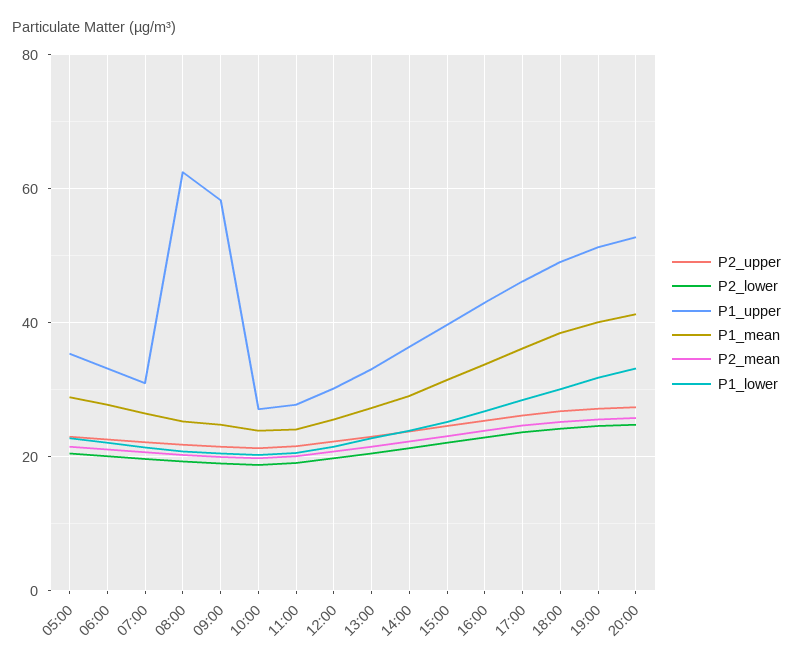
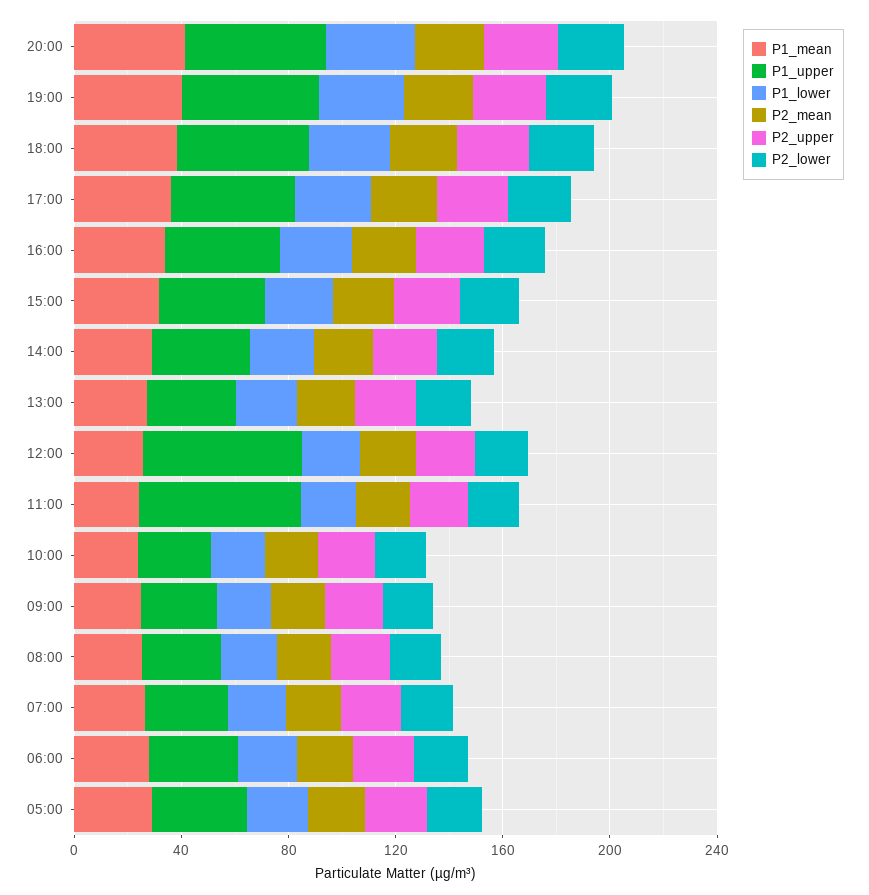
  {
    "P2_upper": {
      "05:00": 24,
      "06:00": 22,
      "07:00": 22,
      "08:00": 22,
      "09:00": 22,
      "10:00": 22,
      "11:00": 22,
      "12:00": 22,
      "13:00": 24,
      "14:00": 24,
      "15:00": 24,
      "16:00": 26,
      "17:00": 26,
      "18:00": 26,
      "19:00": 28,
      "20:00": 28
    },
    "P2_lower": {
      "05:00": 20,
      "06:00": 20,
      "07:00": 20,
      "08:00": 20,
      "09:00": 20,
      "10:00": 18,
      "11:00": 20,
      "12:00": 20,
      "13:00": 20,
      "14:00": 22,
      "15:00": 22,
      "16:00": 22,
      "17:00": 24,
      "18:00": 24,
      "19:00": 24,
      "20:00": 24
    },
    "P1_upper": {
      "05:00": 36,
      "06:00": 34,
      "07:00": 32,
-     "08:00": 62,
+     "08:00": 30,
-     "09:00": 58,
+     "09:00": 30,
      "10:00": 28,
-     "11:00": 28,
+     "11:00": 60,
-     "12:00": 30,
+     "12:00": 60,
      "13:00": 34,
      "14:00": 36,
      "15:00": 40,
      "16:00": 44,
      "17:00": 46,
      "18:00": 50,
      "19:00": 52,
      "20:00": 52
    },
    "P1_mean": {
      "05:00": 28,
      "06:00": 28,
      "07:00": 26,
      "08:00": 26,
      "09:00": 24,
      "10:00": 24,
      "11:00": 24,
      "12:00": 26,
      "13:00": 28,
      "14:00": 30,
      "15:00": 32,
      "16:00": 34,
      "17:00": 36,
      "18:00": 38,
      "19:00": 40,
      "20:00": 42
    },
    "P2_mean": {
      "05:00": 22,
      "06:00": 22,
      "07:00": 20,
      "08:00": 20,
      "09:00": 20,
      "10:00": 20,
      "11:00": 20,
      "12:00": 20,
      "13:00": 22,
      "14:00": 22,
      "15:00": 24,
      "16:00": 24,
      "17:00": 24,
      "18:00": 26,
      "19:00": 26,
      "20:00": 26
    },
    "P1_lower": {
      "05:00": 22,
      "06:00": 22,
      "07:00": 22,
      "08:00": 20,
      "09:00": 20,
      "10:00": 20,
      "11:00": 20,
      "12:00": 22,
      "13:00": 22,
      "14:00": 24,
      "15:00": 26,
      "16:00": 26,
      "17:00": 28,
      "18:00": 30,
      "19:00": 32,
      "20:00": 34
    }
  }

